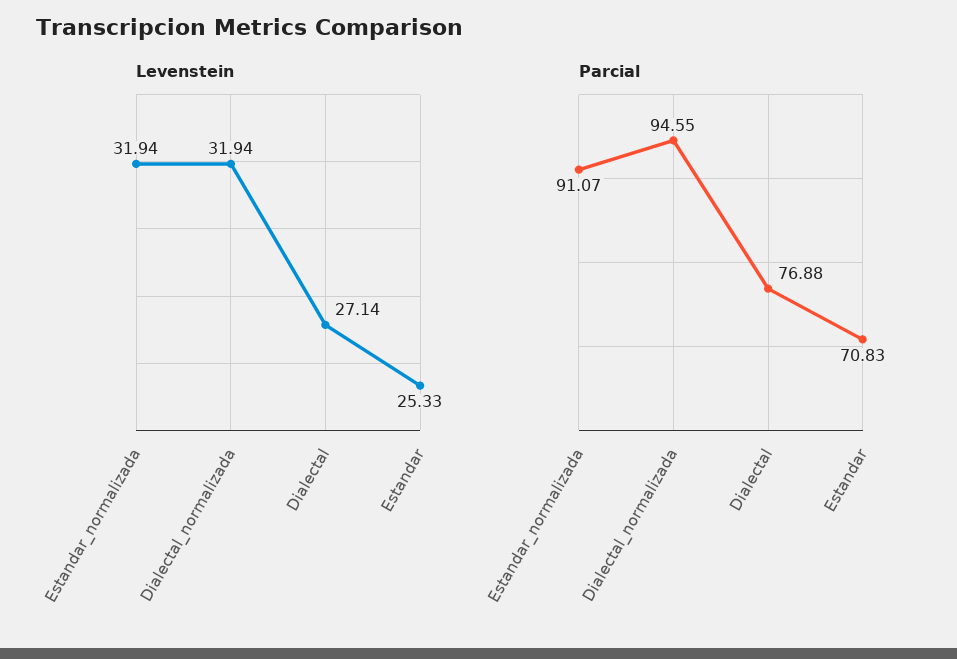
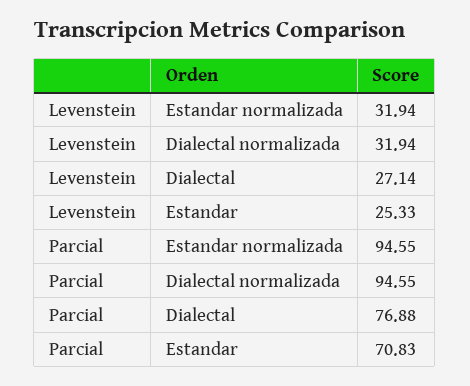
  {
    "Levenstein": {
      "Estandar_normalizada": 31.94,
      "Dialectal_normalizada": 31.94,
      "Dialectal": 27.14,
      "Estandar": 25.33
    },
    "Parcial": {
-     "Estandar_normalizada": 91.07,
+     "Estandar_normalizada": 94.55,
      "Dialectal_normalizada": 94.55,
      "Dialectal": 76.88,
      "Estandar": 70.83
    }
  }

